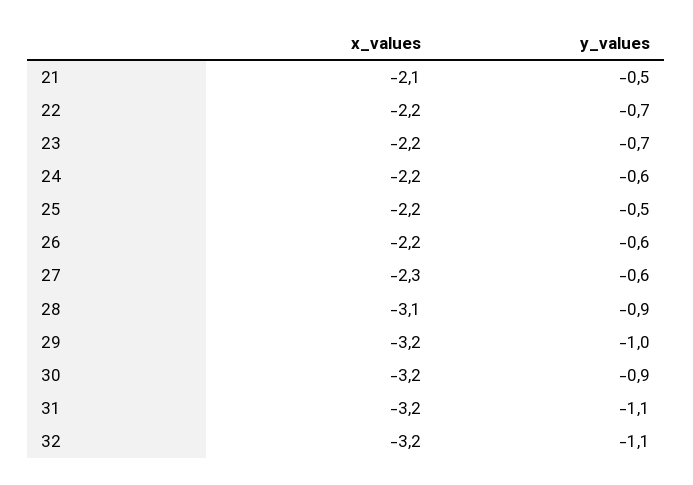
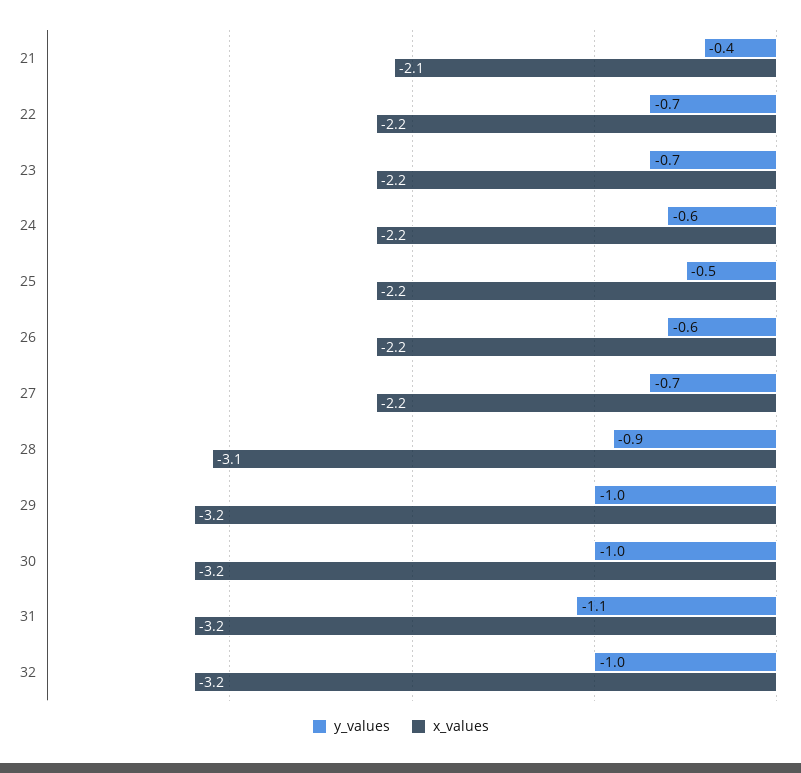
  {
    "x_values": {
      "21": -2.1,
      "22": -2.2,
      "23": -2.2,
      "24": -2.2,
      "25": -2.2,
      "26": -2.2,
-     "27": -2.3,
+     "27": -2.2,
      "28": -3.1,
      "29": -3.2,
      "30": -3.2,
      "31": -3.2,
      "32": -3.2
    },
    "y_values": {
-     "21": -0.5,
+     "21": -0.4,
      "22": -0.7,
      "23": -0.7,
      "24": -0.6,
      "25": -0.5,
      "26": -0.6,
-     "27": -0.6,
+     "27": -0.7,
      "28": -0.9,
      "29": -1,
-     "30": -0.9,
+     "30": -1,
      "31": -1.1,
-     "32": -1.1
+     "32": -1
    }
  }

